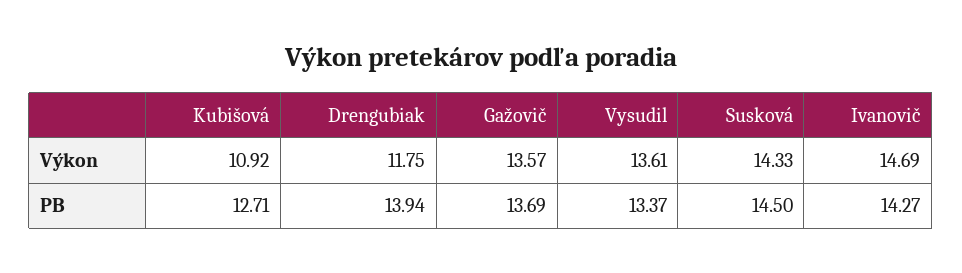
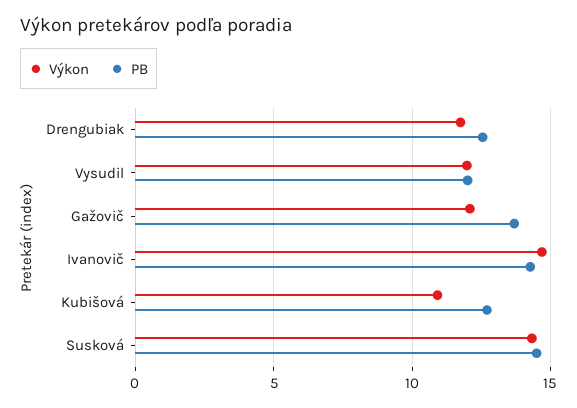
  {
    "Výkon": {
      "Kubišová": 10.92,
      "Drengubiak": 11.75,
-     "Gažovič": 13.57,
+     "Gažovič": 12,
-     "Vysudil": 13.61,
+     "Vysudil": 12,
      "Susková": 14.33,
      "Ivanovič": 14.69
    },
    "PB": {
      "Kubišová": 12.71,
-     "Drengubiak": 13.94,
+     "Drengubiak": 12.5,
      "Gažovič": 13.69,
-     "Vysudil": 13.37,
+     "Vysudil": 12,
      "Susková": 14.5,
      "Ivanovič": 14.27
    }
  }

